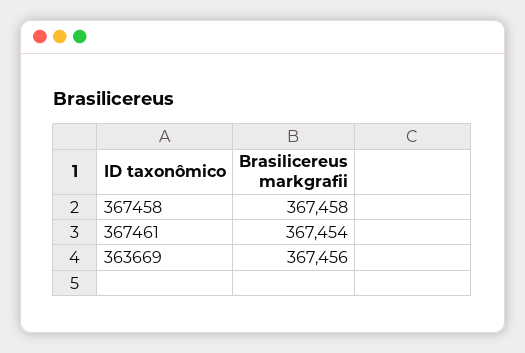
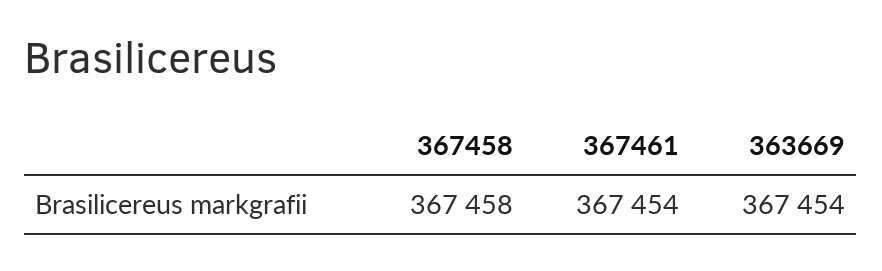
  {
    "367458": 367458,
    "367461": 367454,
-   "363669": 367456
+   "363669": 367454
  }

